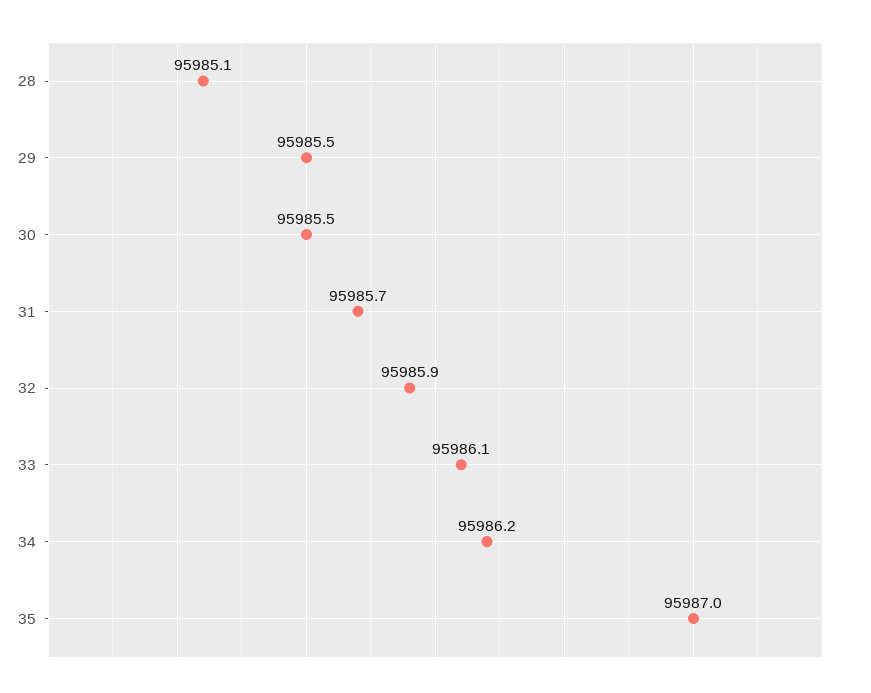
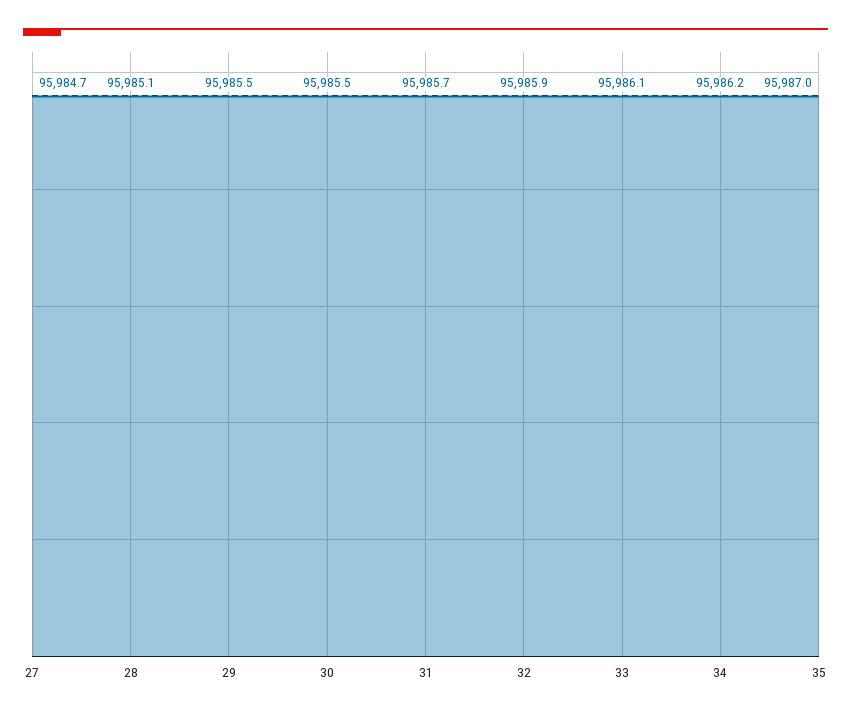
  {
    "28": 95985.1,
    "29": 95985.5,
    "30": 95985.5,
    "31": 95985.7,
    "32": 95985.9,
    "33": 95986.1,
    "34": 95986.2,
-   "35": 95987
+   "35": 95987,
+   "27": 95984.7
  }

